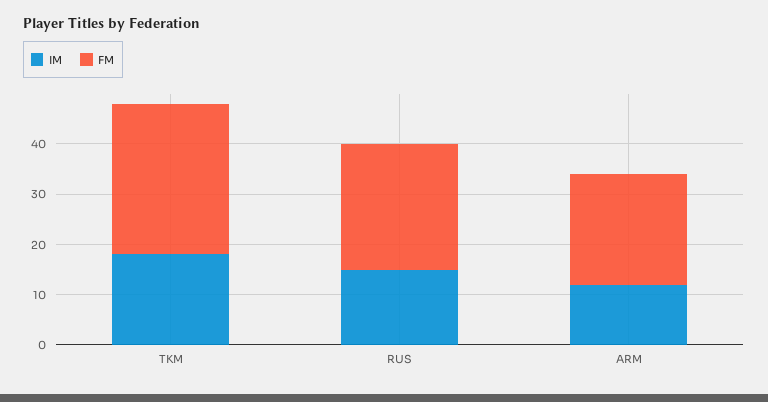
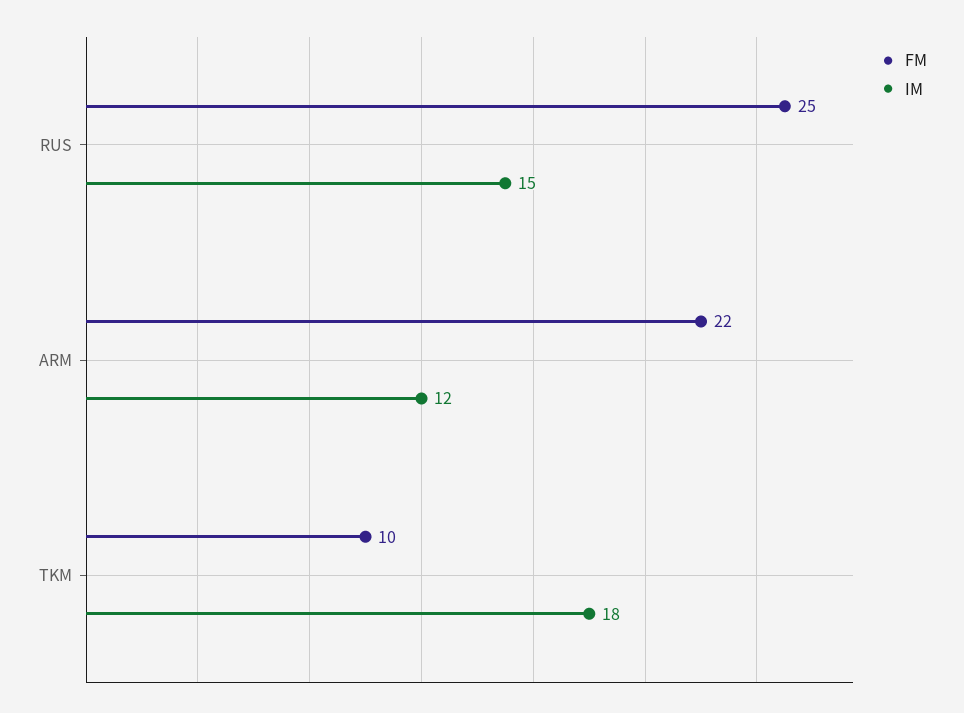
  {
    "IM": {
      "TKM": 18,
      "RUS": 15,
      "ARM": 12
    },
    "FM": {
-     "TKM": 30,
+     "TKM": 10,
      "RUS": 25,
      "ARM": 22
    }
  }

